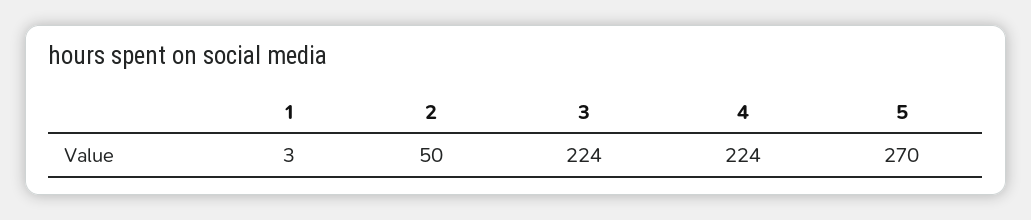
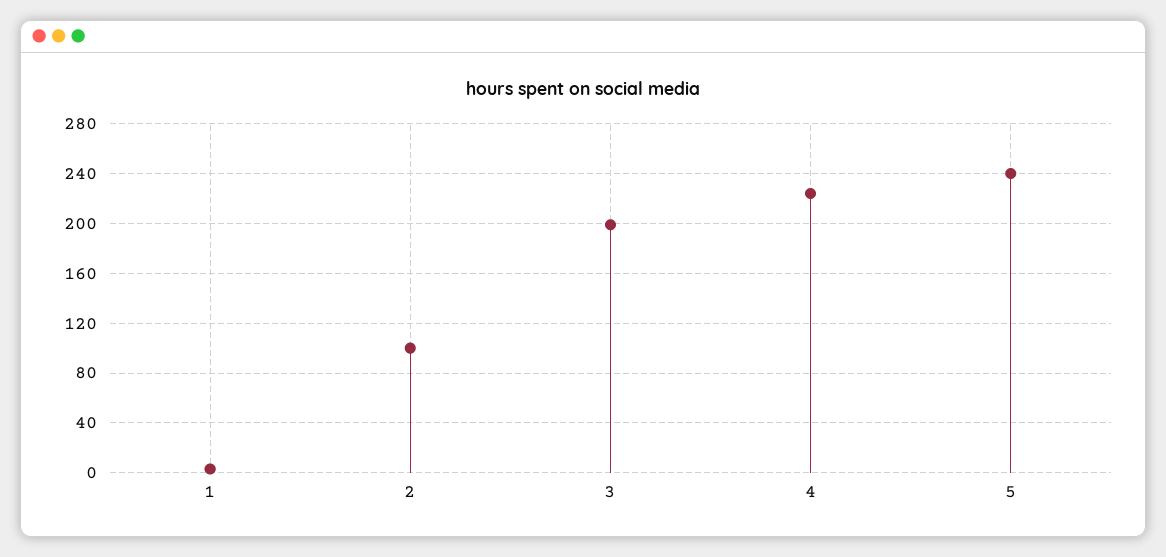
  {
    "1": 3,
-   "2": 50,
+   "2": 100,
-   "3": 224,
+   "3": 200,
    "4": 224,
-   "5": 270
+   "5": 240
  }

